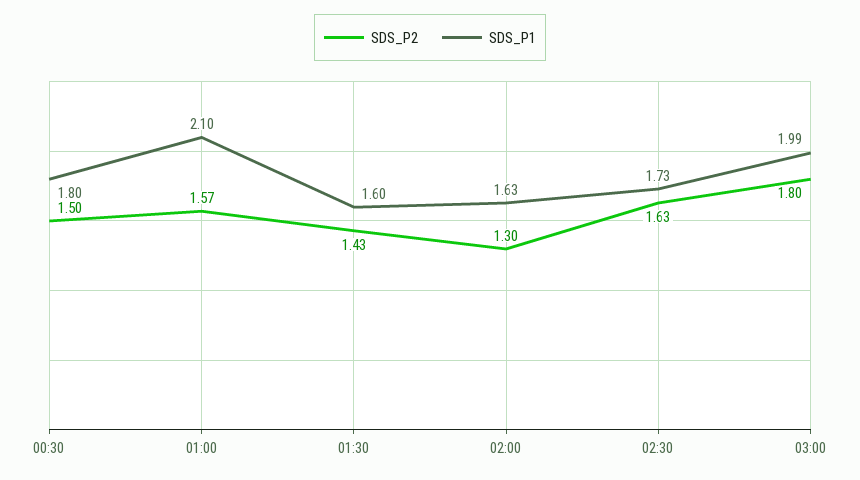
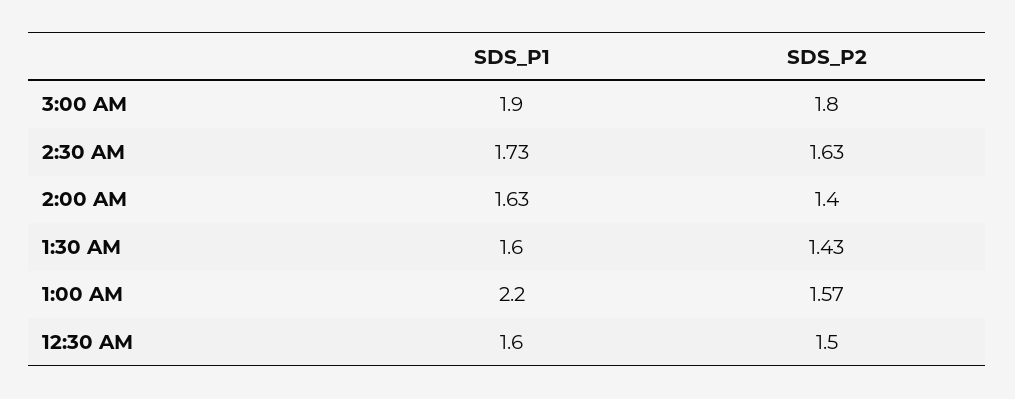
  {
    "SDS_P2": {
      "00:30": 1.5,
      "01:00": 1.57,
      "01:30": 1.43,
-     "02:00": 1.3,
+     "02:00": 1.4,
      "02:30": 1.63,
      "03:00": 1.8
    },
    "SDS_P1": {
-     "00:30": 1.8,
+     "00:30": 1.6,
-     "01:00": 2.1,
+     "01:00": 2.2,
      "01:30": 1.6,
      "02:00": 1.63,
      "02:30": 1.73,
-     "03:00": 1.99
+     "03:00": 1.9
    }
  }

